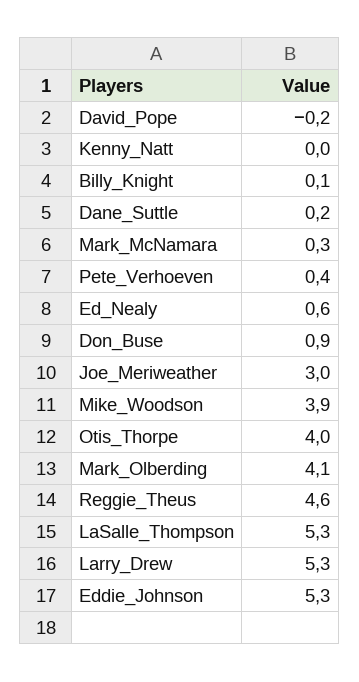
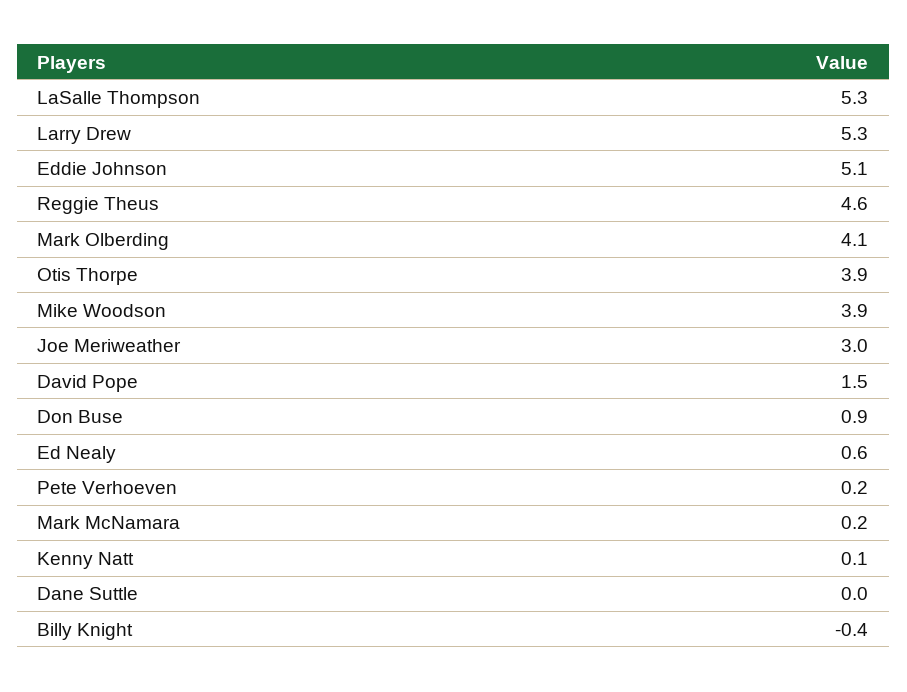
  {
-   "David_Pope": -0.2,
+   "David_Pope": 1.5,
-   "Kenny_Natt": 0,
+   "Kenny_Natt": 0.1,
-   "Billy_Knight": 0.1,
+   "Billy_Knight": -0.4,
-   "Dane_Suttle": 0.2,
+   "Dane_Suttle": 0,
-   "Mark_McNamara": 0.3,
+   "Mark_McNamara": 0.2,
-   "Pete_Verhoeven": 0.4,
+   "Pete_Verhoeven": 0.2,
    "Ed_Nealy": 0.6,
    "Don_Buse": 0.9,
    "Joe_Meriweather": 3,
    "Mike_Woodson": 3.9,
-   "Otis_Thorpe": 4,
+   "Otis_Thorpe": 3.9,
    "Mark_Olberding": 4.1,
    "Reggie_Theus": 4.6,
    "LaSalle_Thompson": 5.3,
    "Larry_Drew": 5.3,
-   "Eddie_Johnson": 5.3
+   "Eddie_Johnson": 5.1
  }

